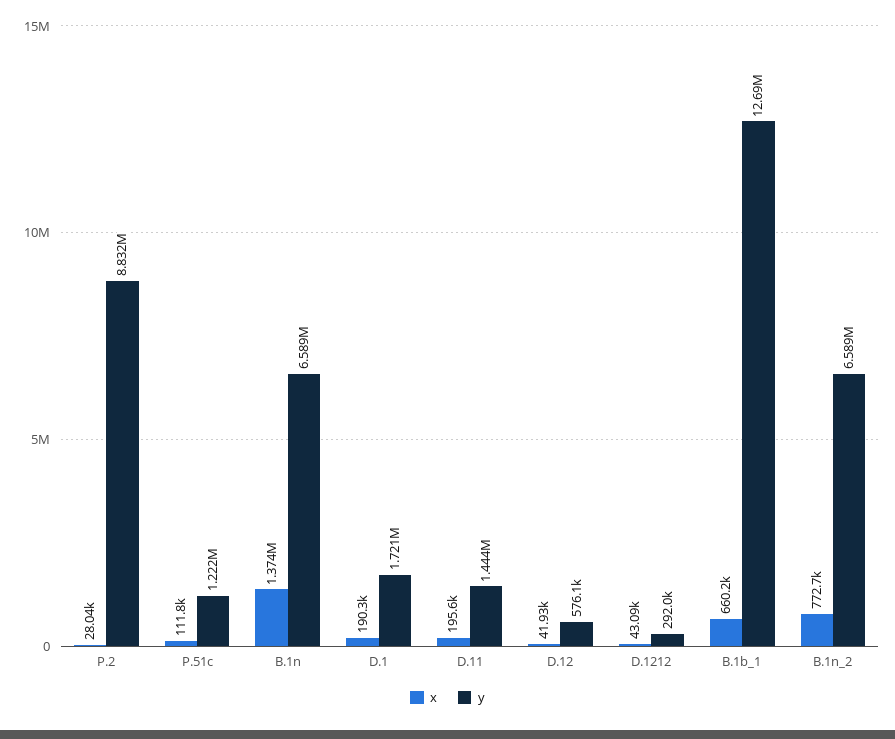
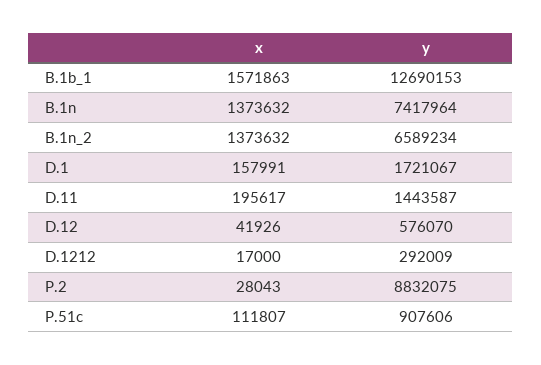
  {
    "x": {
      "P.2": 28043,
      "P.51c": 111807,
      "B.1n": 1373632,
-     "D.1": 190300,
+     "D.1": 157991,
      "D.11": 195617,
      "D.12": 41926,
-     "D.1212": 43090,
+     "D.1212": 17000,
-     "B.1b_1": 660200,
+     "B.1b_1": 1571863,
-     "B.1n_2": 772700
+     "B.1n_2": 1373632
    },
    "y": {
      "P.2": 8832075,
-     "P.51c": 1222000,
+     "P.51c": 907606,
-     "B.1n": 6589000,
+     "B.1n": 7417964,
      "D.1": 1721067,
      "D.11": 1443587,
      "D.12": 576070,
      "D.1212": 292009,
      "B.1b_1": 12690153,
      "B.1n_2": 6589234
    }
  }

